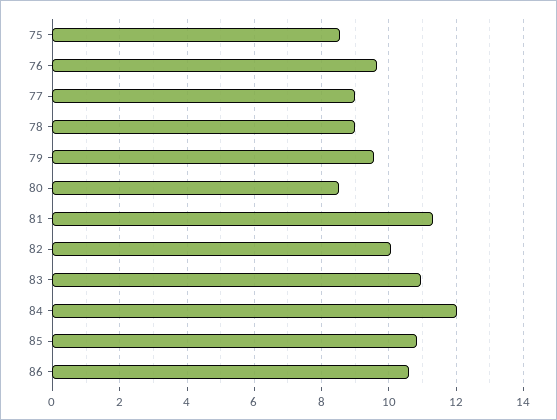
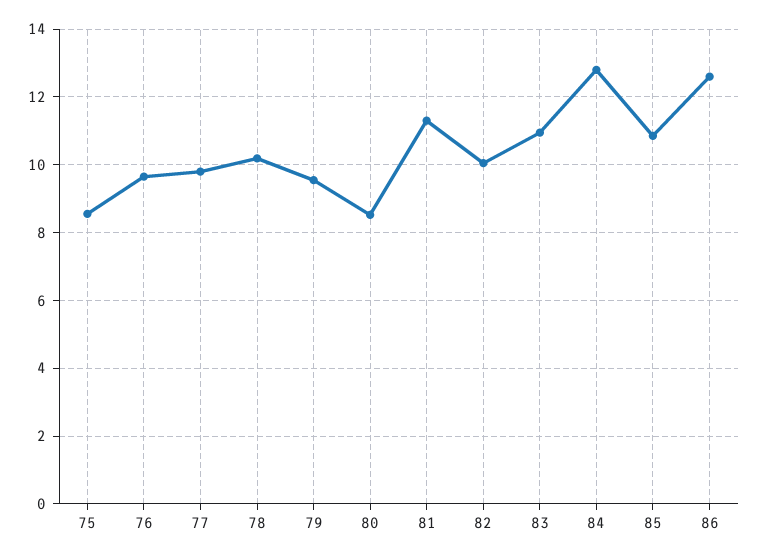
  {
    "75": 8.6,
    "76": 9.6,
-   "77": 9,
+   "77": 9.8,
-   "78": 9,
+   "78": 10.2,
    "79": 9.6,
    "80": 8.6,
    "81": 11.4,
    "82": 10,
    "83": 11,
-   "84": 12,
+   "84": 12.8,
    "85": 10.8,
-   "86": 10.6
+   "86": 12.6
  }

